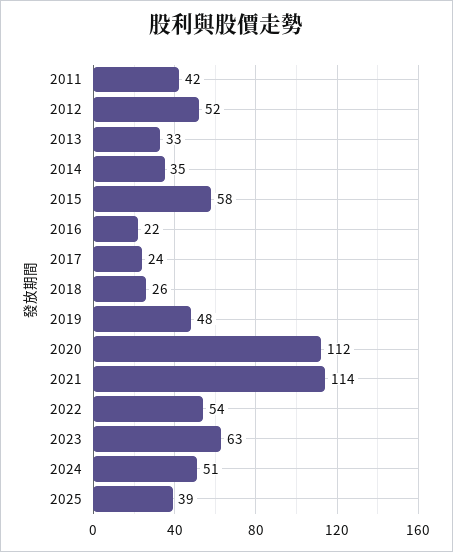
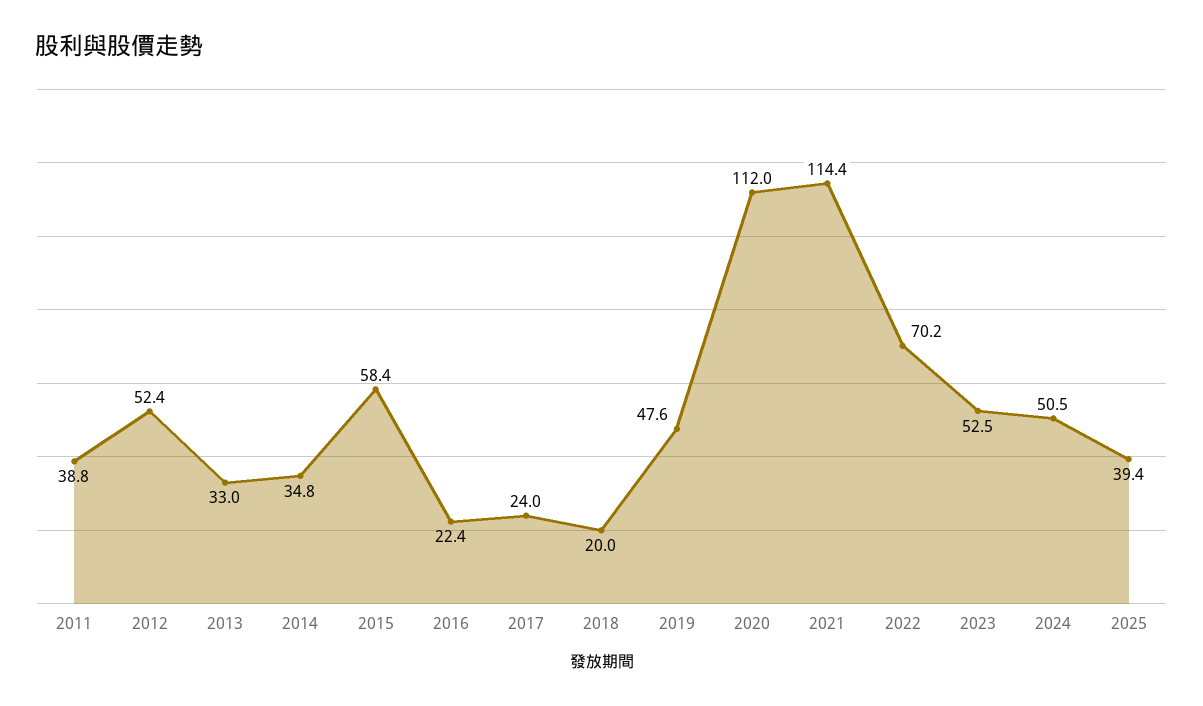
  {
-   "2011": 42,
+   "2011": 38.8,
    "2012": 52.4,
    "2013": 33,
    "2014": 34.8,
    "2015": 58.4,
    "2016": 22.4,
    "2017": 24,
-   "2018": 26,
+   "2018": 20,
    "2019": 47.6,
    "2020": 112,
    "2021": 114.4,
-   "2022": 54,
+   "2022": 70.2,
-   "2023": 63,
+   "2023": 52.5,
    "2024": 50.5,
    "2025": 39.4
  }

